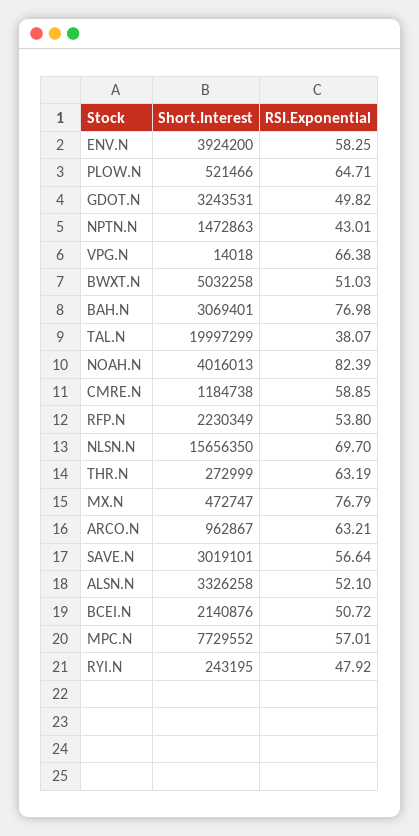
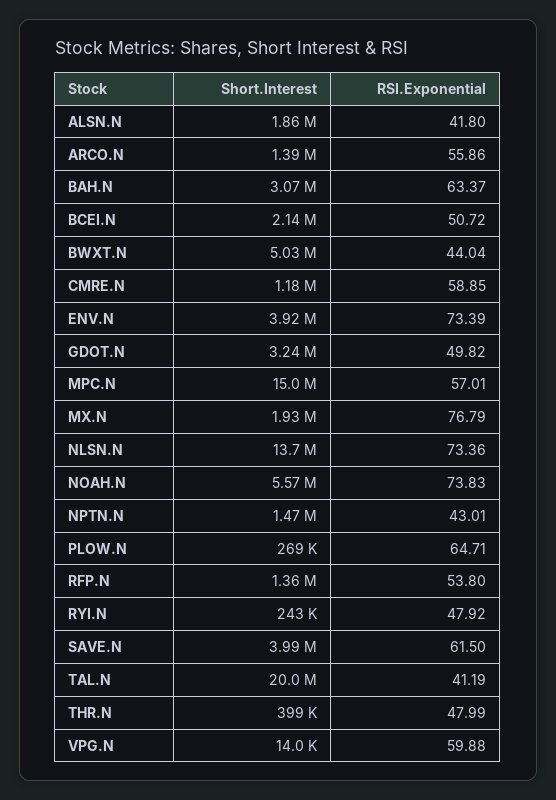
  {
    "Short.Interest": {
      "ENV.N": 3924200,
-     "PLOW.N": 521466,
+     "PLOW.N": 269000,
      "GDOT.N": 3243531,
      "NPTN.N": 1472863,
      "VPG.N": 14018,
      "BWXT.N": 5032258,
      "BAH.N": 3069401,
      "TAL.N": 19997299,
-     "NOAH.N": 4016013,
+     "NOAH.N": 5570000,
      "CMRE.N": 1184738,
-     "RFP.N": 2230349,
+     "RFP.N": 1360000,
-     "NLSN.N": 15656350,
+     "NLSN.N": 13700000,
-     "THR.N": 272999,
+     "THR.N": 399000,
-     "MX.N": 472747,
+     "MX.N": 1930000,
-     "ARCO.N": 962867,
+     "ARCO.N": 1390000,
-     "SAVE.N": 3019101,
+     "SAVE.N": 3990000,
-     "ALSN.N": 3326258,
+     "ALSN.N": 1860000,
      "BCEI.N": 2140876,
-     "MPC.N": 7729552,
+     "MPC.N": 15000000,
      "RYI.N": 243195
    },
    "RSI.Exponential": {
-     "ENV.N": 58.25,
+     "ENV.N": 73.39,
      "PLOW.N": 64.71,
      "GDOT.N": 49.82,
      "NPTN.N": 43.01,
-     "VPG.N": 66.38,
+     "VPG.N": 59.88,
-     "BWXT.N": 51.03,
+     "BWXT.N": 44.04,
-     "BAH.N": 76.98,
+     "BAH.N": 63.37,
-     "TAL.N": 38.07,
+     "TAL.N": 41.19,
-     "NOAH.N": 82.39,
+     "NOAH.N": 73.83,
      "CMRE.N": 58.85,
      "RFP.N": 53.8,
-     "NLSN.N": 69.7,
+     "NLSN.N": 73.36,
-     "THR.N": 63.19,
+     "THR.N": 47.99,
      "MX.N": 76.79,
-     "ARCO.N": 63.21,
+     "ARCO.N": 55.86,
-     "SAVE.N": 56.64,
+     "SAVE.N": 61.5,
-     "ALSN.N": 52.1,
+     "ALSN.N": 41.8,
      "BCEI.N": 50.72,
      "MPC.N": 57.01,
      "RYI.N": 47.92
    }
  }

